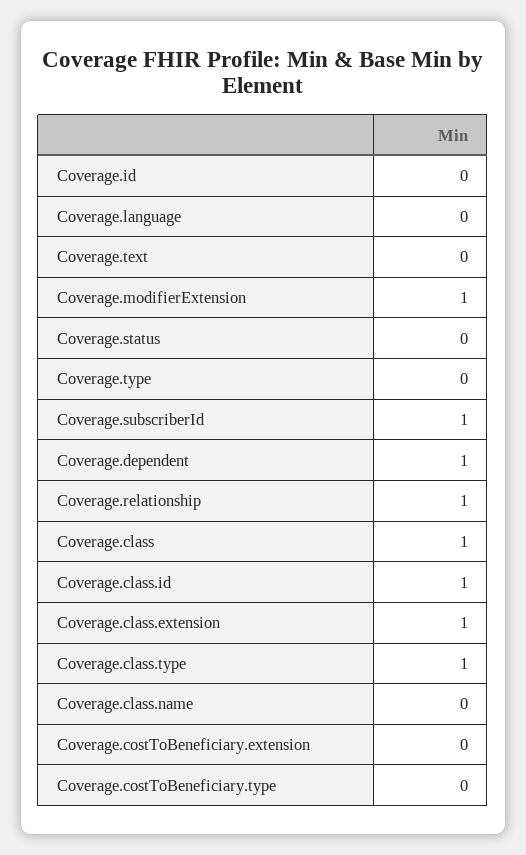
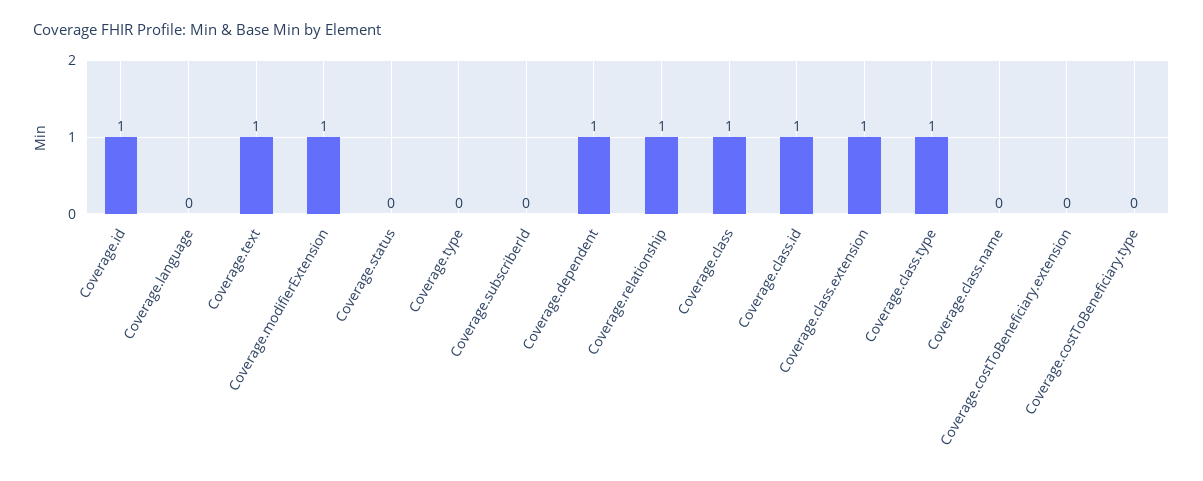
  {
-   "Coverage.id": 0,
+   "Coverage.id": 1,
    "Coverage.language": 0,
-   "Coverage.text": 0,
+   "Coverage.text": 1,
    "Coverage.modifierExtension": 1,
    "Coverage.status": 0,
    "Coverage.type": 0,
-   "Coverage.subscriberId": 1,
+   "Coverage.subscriberId": 0,
    "Coverage.dependent": 1,
    "Coverage.relationship": 1,
    "Coverage.class": 1,
    "Coverage.class.id": 1,
    "Coverage.class.extension": 1,
    "Coverage.class.type": 1,
    "Coverage.class.name": 0,
    "Coverage.costToBeneficiary.extension": 0,
    "Coverage.costToBeneficiary.type": 0
  }

